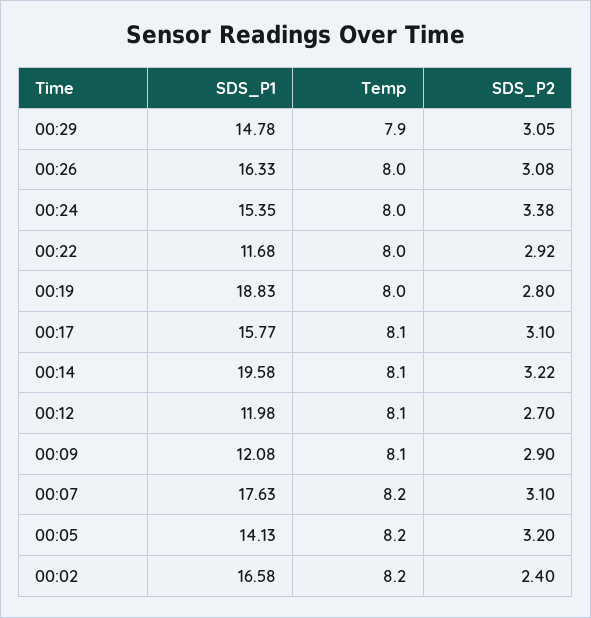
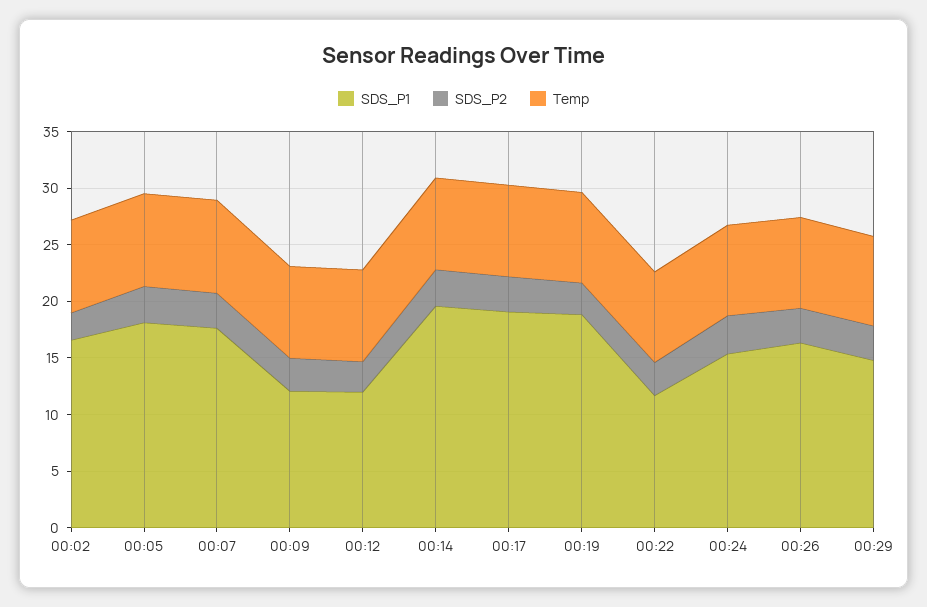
  {
    "SDS_P1": {
      "00:29": 14.78,
      "00:26": 16.33,
      "00:24": 15.35,
      "00:22": 11.68,
      "00:19": 18.83,
-     "00:17": 15.77,
+     "00:17": 19,
      "00:14": 19.58,
      "00:12": 11.98,
      "00:09": 12.08,
      "00:07": 17.63,
-     "00:05": 14.13,
+     "00:05": 18,
      "00:02": 16.58
    },
    "Temp": {
      "00:29": 7.9,
      "00:26": 8,
      "00:24": 8,
      "00:22": 8,
      "00:19": 8,
      "00:17": 8.1,
      "00:14": 8.1,
      "00:12": 8.1,
      "00:09": 8.1,
      "00:07": 8.2,
      "00:05": 8.2,
      "00:02": 8.2
    },
    "SDS_P2": {
      "00:29": 3.05,
      "00:26": 3.08,
      "00:24": 3.38,
      "00:22": 2.92,
      "00:19": 2.8,
      "00:17": 3.1,
      "00:14": 3.22,
      "00:12": 2.7,
      "00:09": 2.9,
      "00:07": 3.1,
      "00:05": 3.2,
      "00:02": 2.4
    }
  }

